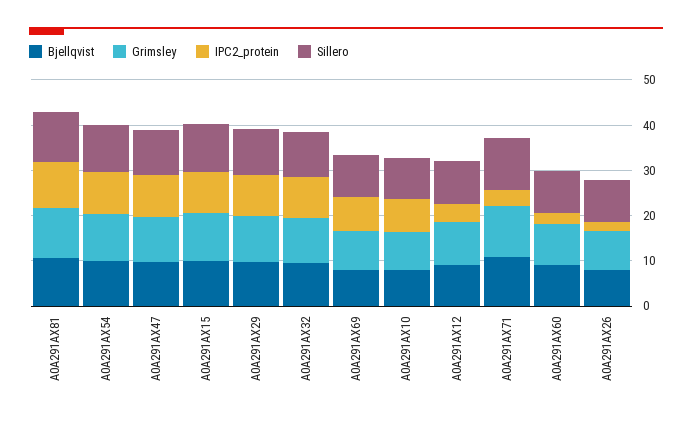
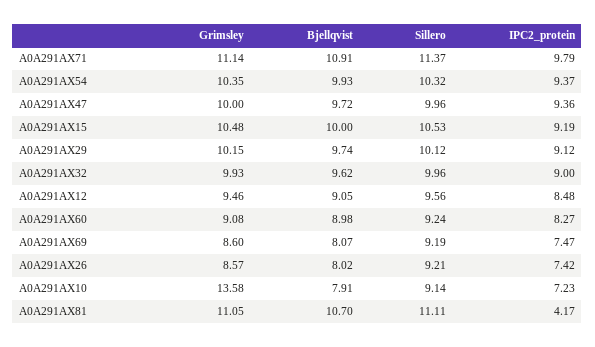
  {
    "Bjellqvist": {
      "A0A291AX81": 10.7,
      "A0A291AX54": 9.93,
      "A0A291AX47": 9.72,
      "A0A291AX15": 10,
      "A0A291AX29": 9.74,
      "A0A291AX32": 9.62,
      "A0A291AX69": 8.07,
      "A0A291AX10": 7.91,
      "A0A291AX12": 9.05,
      "A0A291AX71": 10.91,
      "A0A291AX60": 8.98,
      "A0A291AX26": 8.02
    },
    "Grimsley": {
      "A0A291AX81": 11.05,
      "A0A291AX54": 10.35,
      "A0A291AX47": 10,
      "A0A291AX15": 10.48,
      "A0A291AX29": 10.15,
      "A0A291AX32": 9.93,
      "A0A291AX69": 8.6,
-     "A0A291AX10": 8,
+     "A0A291AX10": 13.58,
      "A0A291AX12": 9.46,
      "A0A291AX71": 11.14,
      "A0A291AX60": 9.08,
      "A0A291AX26": 8.57
    },
    "IPC2_protein": {
-     "A0A291AX81": 10,
+     "A0A291AX81": 4.17,
      "A0A291AX54": 9.37,
      "A0A291AX47": 9.36,
      "A0A291AX15": 9.19,
      "A0A291AX29": 9.12,
      "A0A291AX32": 9,
      "A0A291AX69": 7.47,
      "A0A291AX10": 7.23,
-     "A0A291AX12": 4,
+     "A0A291AX12": 8.48,
-     "A0A291AX71": 4,
+     "A0A291AX71": 9.79,
-     "A0A291AX60": 2,
+     "A0A291AX60": 8.27,
-     "A0A291AX26": 2
+     "A0A291AX26": 7.42
    },
    "Sillero": {
      "A0A291AX81": 11.11,
      "A0A291AX54": 10.32,
      "A0A291AX47": 9.96,
      "A0A291AX15": 10.53,
      "A0A291AX29": 10.12,
      "A0A291AX32": 9.96,
      "A0A291AX69": 9.19,
      "A0A291AX10": 9.14,
      "A0A291AX12": 9.56,
      "A0A291AX71": 11.37,
      "A0A291AX60": 9.24,
      "A0A291AX26": 9.21
    }
  }

